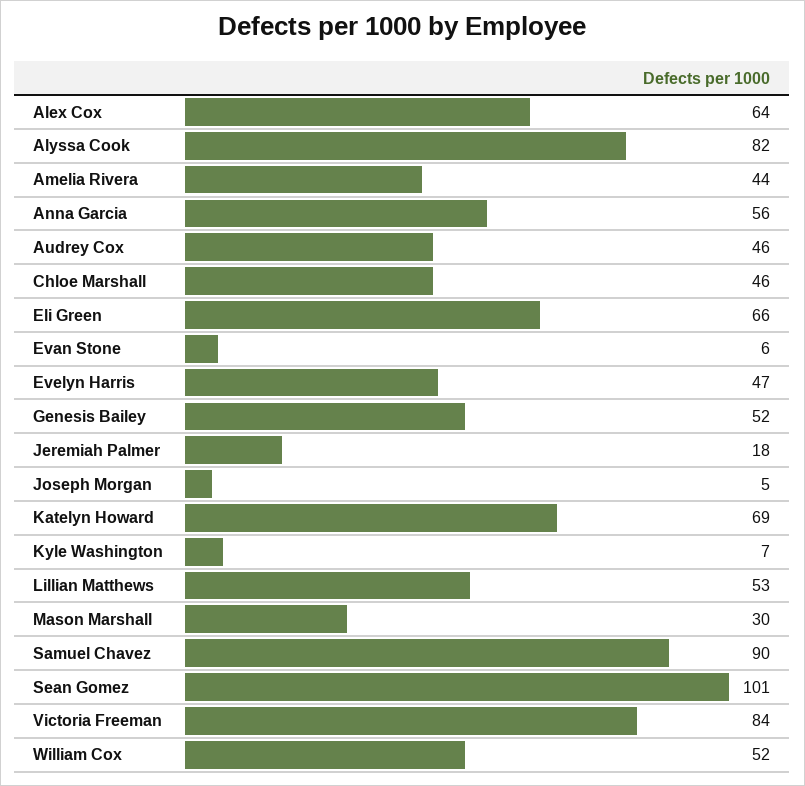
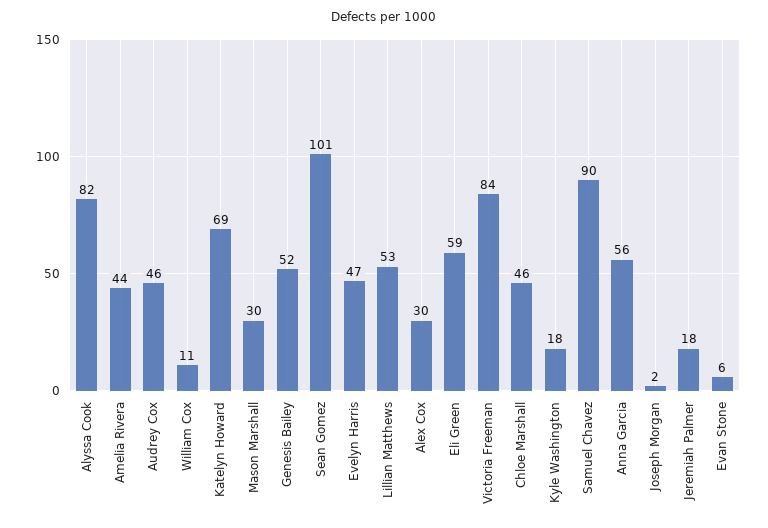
  {
-   "Alex Cox": 64,
+   "Alex Cox": 30,
    "Alyssa Cook": 82,
    "Amelia Rivera": 44,
    "Anna Garcia": 56,
    "Audrey Cox": 46,
    "Chloe Marshall": 46,
-   "Eli Green": 66,
+   "Eli Green": 59,
    "Evan Stone": 6,
    "Evelyn Harris": 47,
    "Genesis Bailey": 52,
    "Jeremiah Palmer": 18,
-   "Joseph Morgan": 5,
+   "Joseph Morgan": 2,
    "Katelyn Howard": 69,
-   "Kyle Washington": 7,
+   "Kyle Washington": 18,
    "Lillian Matthews": 53,
    "Mason Marshall": 30,
    "Samuel Chavez": 90,
    "Sean Gomez": 101,
    "Victoria Freeman": 84,
-   "William Cox": 52
+   "William Cox": 11
  }

